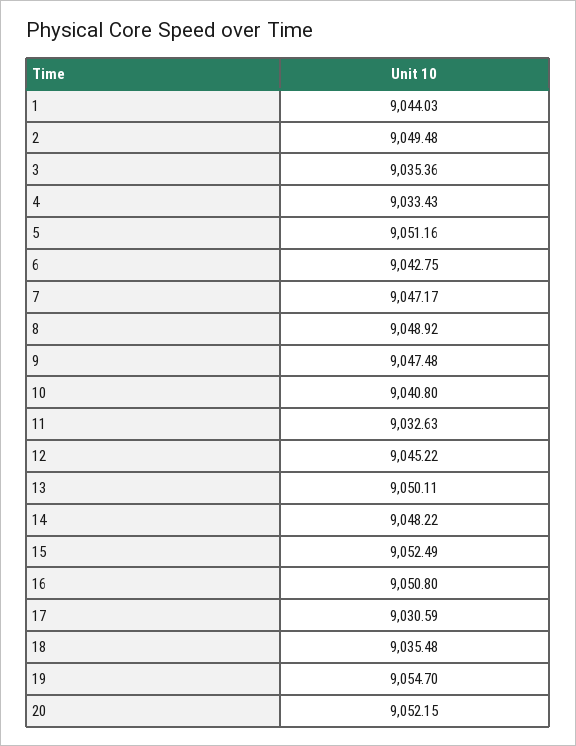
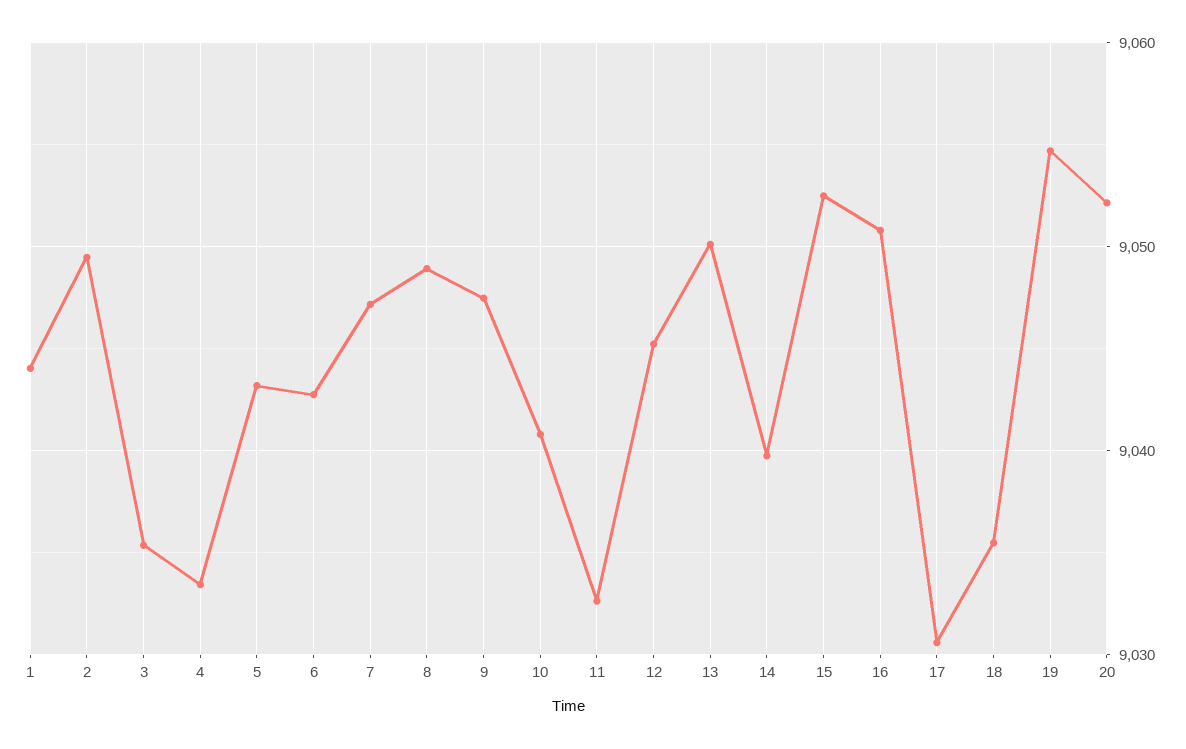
  {
    "1": 9044.03,
    "2": 9049.48,
    "3": 9035.36,
    "4": 9033.43,
-   "5": 9051.16,
+   "5": 9043,
    "6": 9042.75,
    "7": 9047.17,
    "8": 9048.92,
    "9": 9047.48,
    "10": 9040.8,
    "11": 9032.63,
    "12": 9045.22,
    "13": 9050.11,
-   "14": 9048.22,
+   "14": 9040,
    "15": 9052.49,
    "16": 9050.8,
    "17": 9030.59,
    "18": 9035.48,
    "19": 9054.7,
    "20": 9052.15
  }

